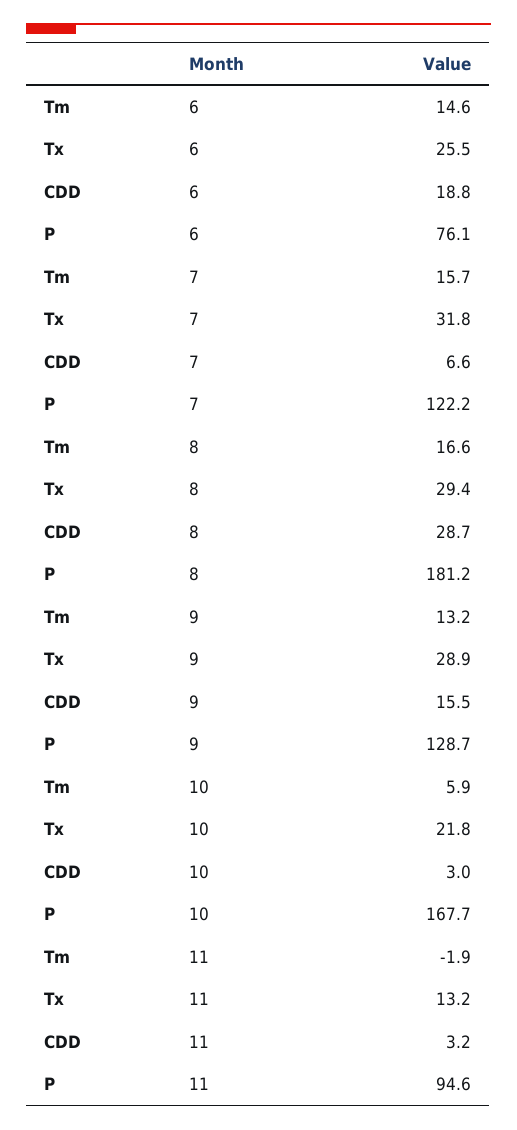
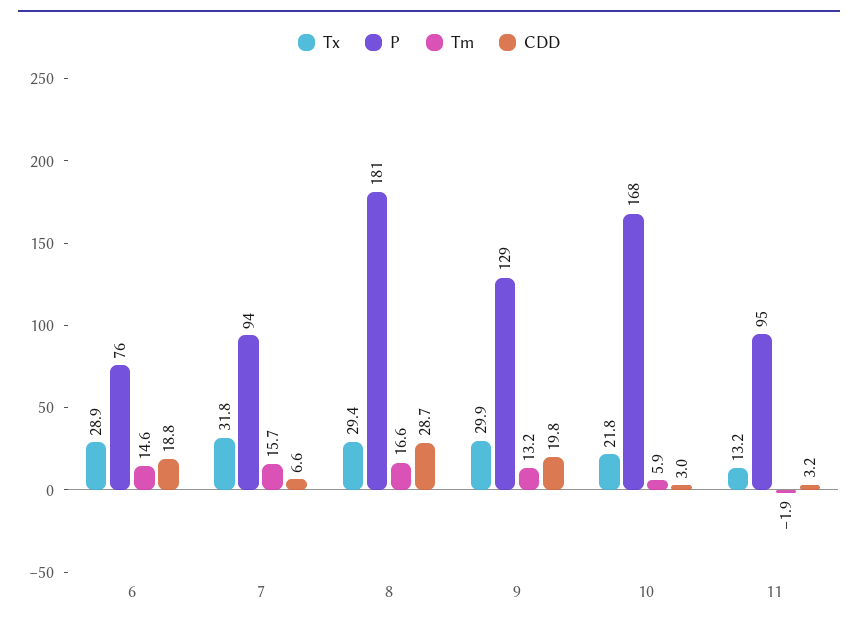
  {
    "Tm": {
      "6": 14.6,
      "7": 15.7,
      "8": 16.6,
      "9": 13.2,
      "10": 5.9,
      "11": -1.9
    },
    "Tx": {
-     "6": 25.5,
+     "6": 28.9,
      "7": 31.8,
      "8": 29.4,
-     "9": 28.9,
+     "9": 29.9,
      "10": 21.8,
      "11": 13.2
    },
    "CDD": {
      "6": 18.8,
      "7": 6.6,
      "8": 28.7,
-     "9": 15.5,
+     "9": 19.8,
      "10": 3,
      "11": 3.2
    },
    "P": {
      "6": 76.1,
-     "7": 122.2,
+     "7": 94,
      "8": 181.2,
      "9": 128.7,
      "10": 167.7,
      "11": 94.6
    }
  }

